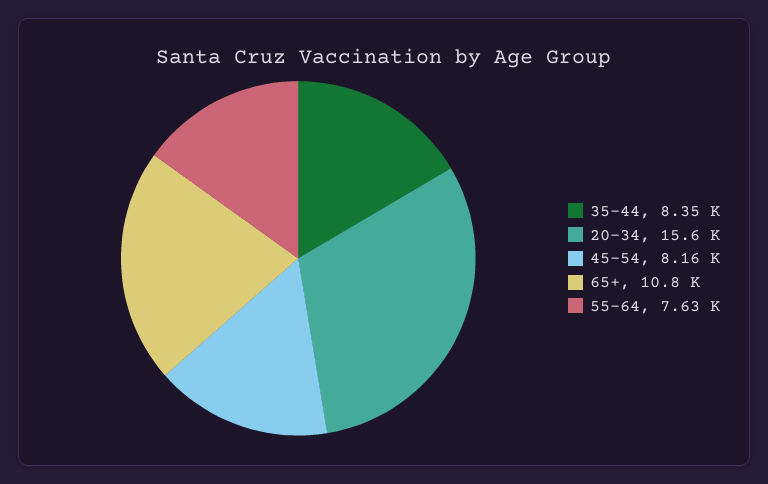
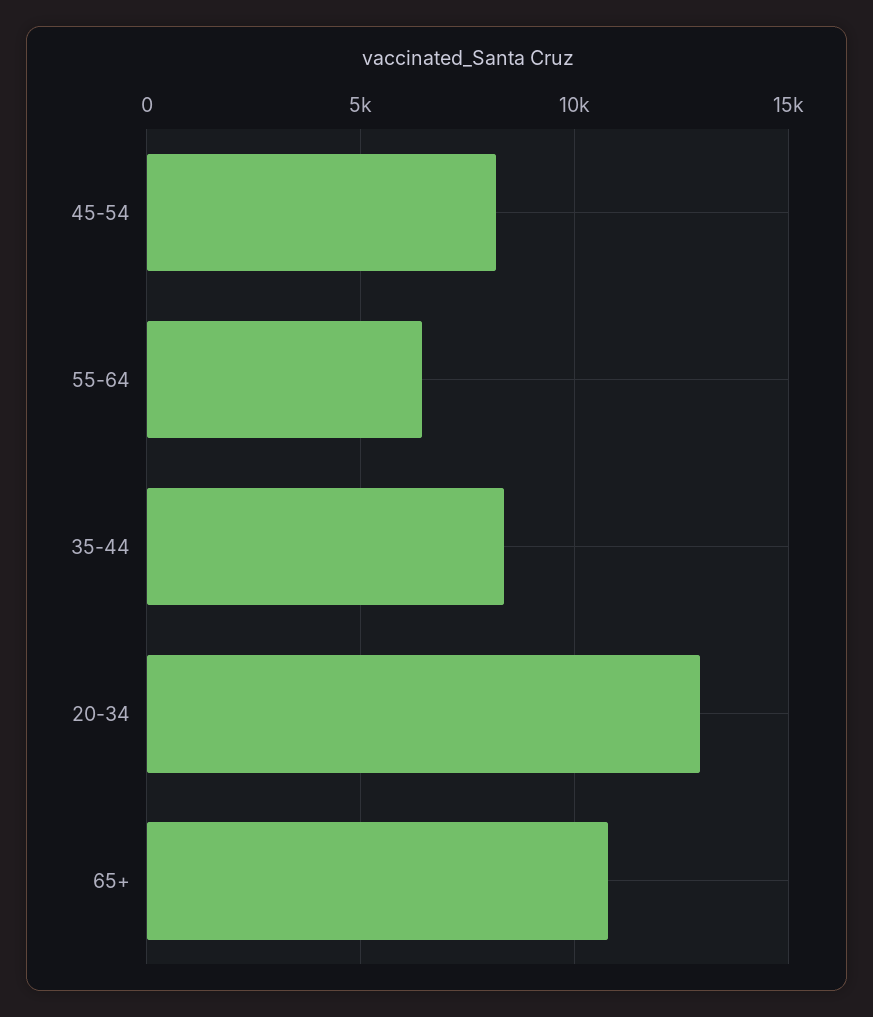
  {
    "35-44": 8350,
-   "20-34": 15600,
+   "20-34": 13000,
    "45-54": 8160,
    "65+": 10800,
-   "55-64": 7630
+   "55-64": 6500
  }

